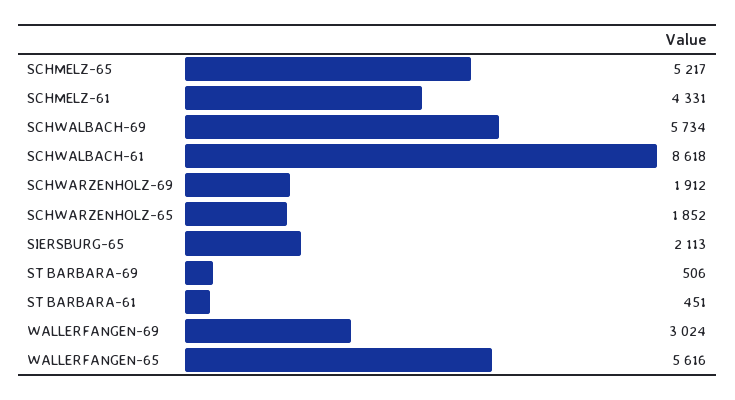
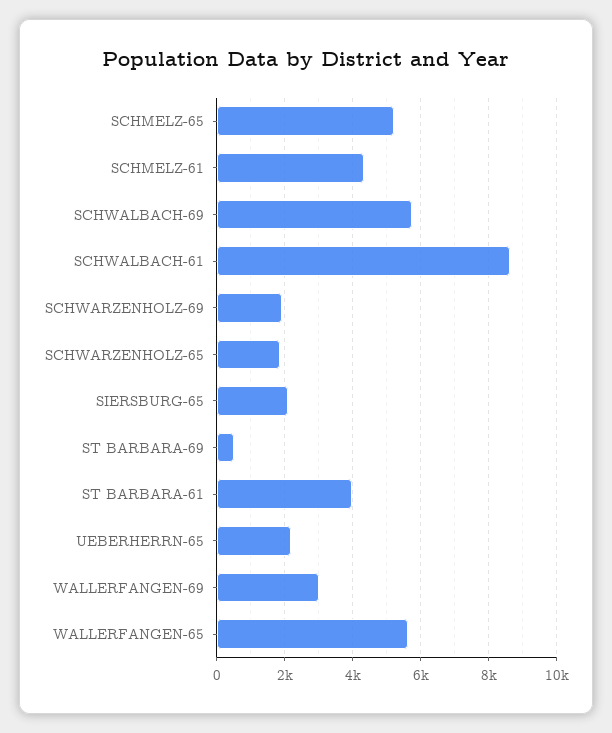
  {
    "SCHMELZ-65": 5217,
    "SCHMELZ-61": 4331,
    "SCHWALBACH-69": 5734,
    "SCHWALBACH-61": 8618,
    "SCHWARZENHOLZ-69": 1912,
    "SCHWARZENHOLZ-65": 1852,
    "SIERSBURG-65": 2113,
    "ST BARBARA-69": 506,
-   "ST BARBARA-61": 451,
+   "ST BARBARA-61": 4000,
    "WALLERFANGEN-69": 3024,
-   "WALLERFANGEN-65": 5616
+   "WALLERFANGEN-65": 5616,
+   "UEBERHERRN-65": 2200
  }

